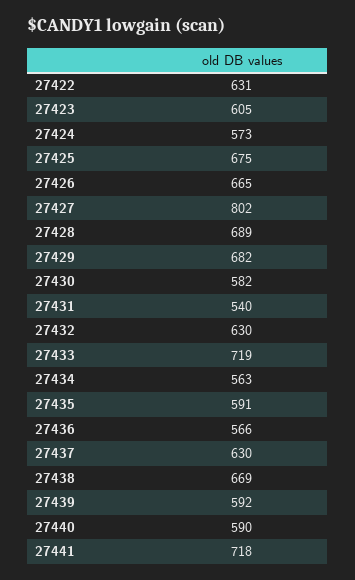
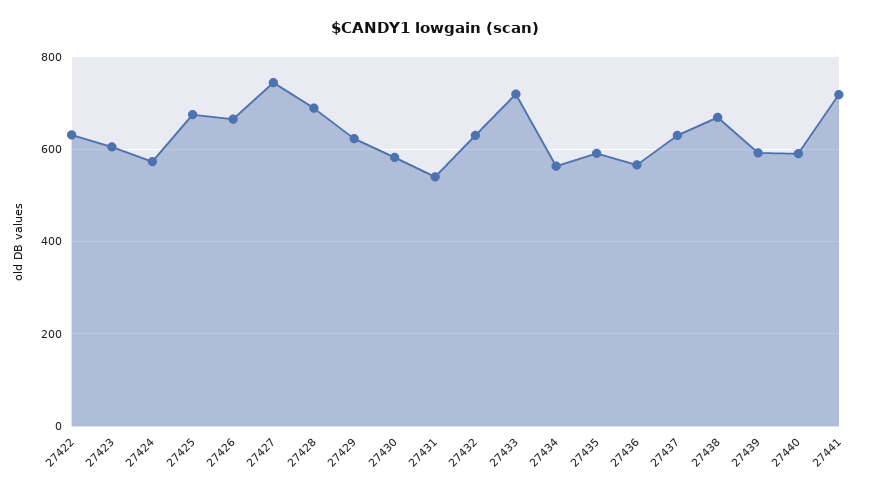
  {
    "27422": 631,
    "27423": 605,
    "27424": 573,
    "27425": 675,
    "27426": 665,
-   "27427": 802,
+   "27427": 740,
    "27428": 689,
-   "27429": 682,
+   "27429": 620,
    "27430": 582,
    "27431": 540,
    "27432": 630,
    "27433": 719,
    "27434": 563,
    "27435": 591,
    "27436": 566,
    "27437": 630,
    "27438": 669,
    "27439": 592,
    "27440": 590,
    "27441": 718
  }

